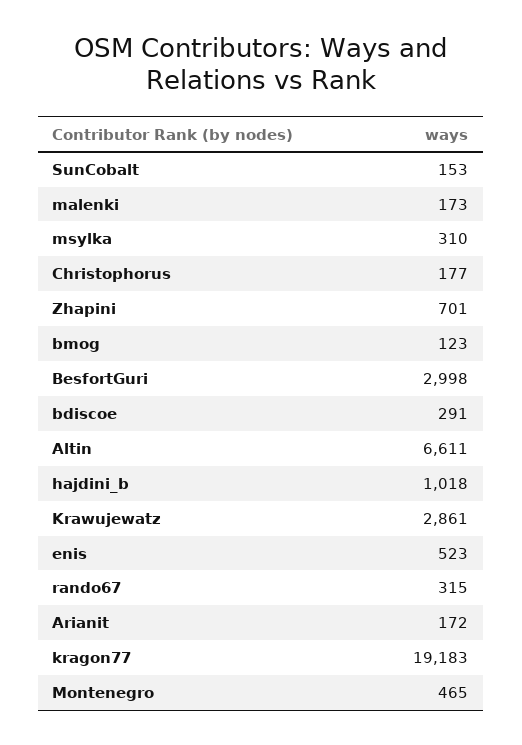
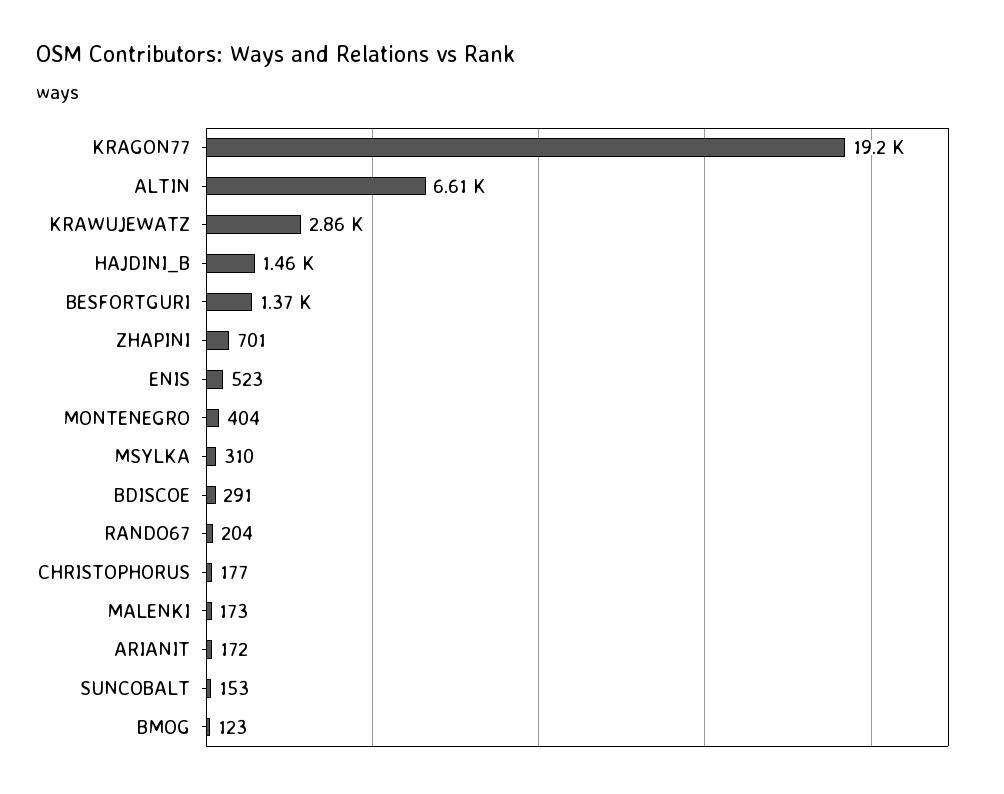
  {
    "SunCobalt": 153,
    "malenki": 173,
    "msylka": 310,
    "Christophorus": 177,
    "Zhapini": 701,
    "bmog": 123,
-   "BesfortGuri": 2998,
+   "BesfortGuri": 1370,
    "bdiscoe": 291,
    "Altin": 6611,
-   "hajdini_b": 1018,
+   "hajdini_b": 1460,
    "Krawujewatz": 2861,
    "enis": 523,
-   "rando67": 315,
+   "rando67": 204,
    "Arianit": 172,
    "kragon77": 19183,
-   "Montenegro": 465
+   "Montenegro": 404
  }

